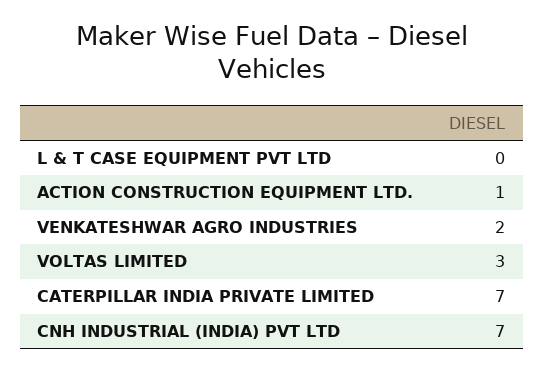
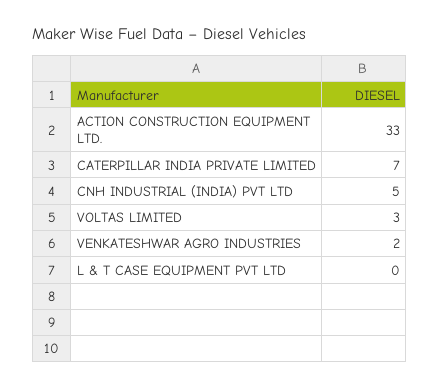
  {
    "L & T CASE EQUIPMENT PVT LTD": 0,
-   "ACTION CONSTRUCTION EQUIPMENT LTD.": 1,
+   "ACTION CONSTRUCTION EQUIPMENT LTD.": 33,
    "VENKATESHWAR AGRO INDUSTRIES": 2,
    "VOLTAS LIMITED": 3,
    "CATERPILLAR INDIA PRIVATE LIMITED": 7,
-   "CNH INDUSTRIAL (INDIA) PVT LTD": 7
+   "CNH INDUSTRIAL (INDIA) PVT LTD": 5
  }

